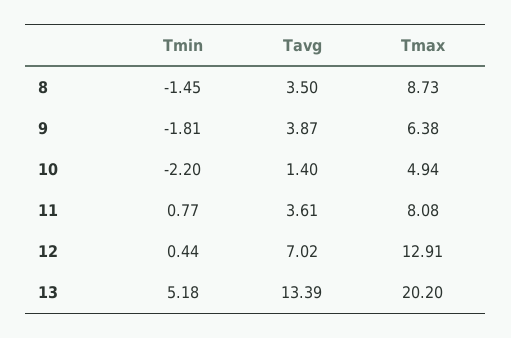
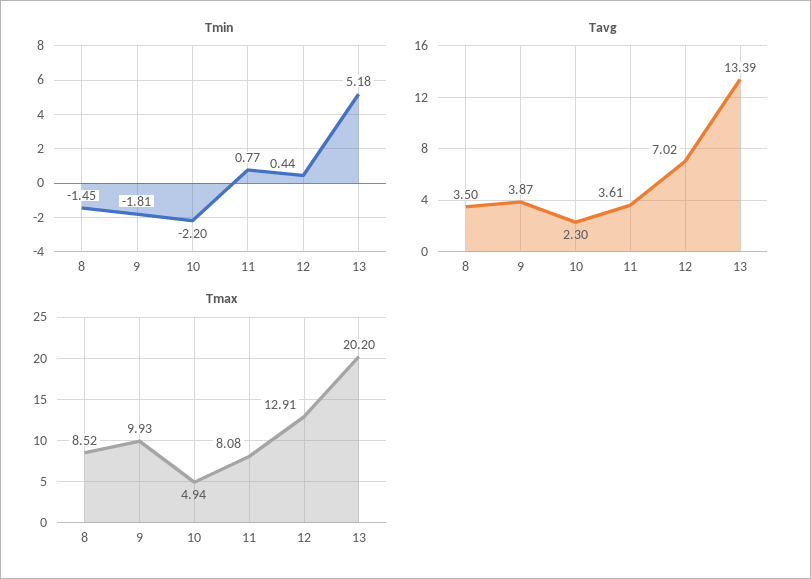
  {
    "Tmin": {
      "8": -1.45,
      "9": -1.81,
      "10": -2.2,
      "11": 0.77,
      "12": 0.44,
      "13": 5.18
    },
    "Tavg": {
      "8": 3.5,
      "9": 3.87,
-     "10": 1.4,
+     "10": 2.3,
      "11": 3.61,
      "12": 7.02,
      "13": 13.39
    },
    "Tmax": {
-     "8": 8.73,
+     "8": 8.52,
-     "9": 6.38,
+     "9": 9.93,
      "10": 4.94,
      "11": 8.08,
      "12": 12.91,
      "13": 20.2
    }
  }

